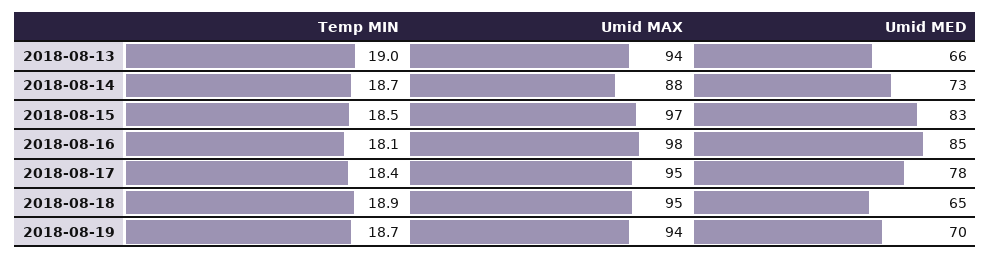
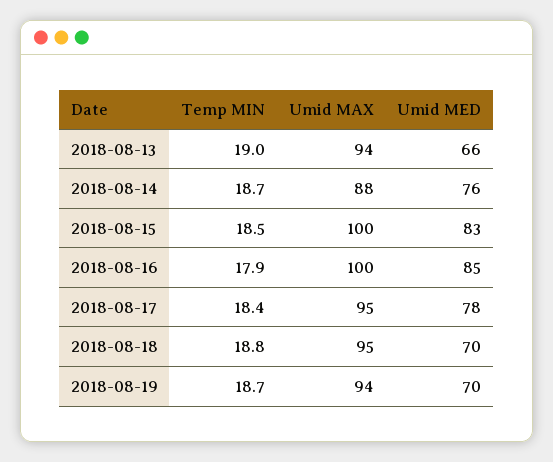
  {
    "Temp MIN": {
      "2018-08-13": 19,
      "2018-08-14": 18.7,
      "2018-08-15": 18.5,
-     "2018-08-16": 18.1,
+     "2018-08-16": 17.9,
      "2018-08-17": 18.4,
-     "2018-08-18": 18.9,
+     "2018-08-18": 18.8,
      "2018-08-19": 18.7
    },
    "Umid MAX": {
      "2018-08-13": 94,
      "2018-08-14": 88,
-     "2018-08-15": 97,
+     "2018-08-15": 100,
-     "2018-08-16": 98,
+     "2018-08-16": 100,
      "2018-08-17": 95,
      "2018-08-18": 95,
      "2018-08-19": 94
    },
    "Umid MED": {
      "2018-08-13": 66,
-     "2018-08-14": 73,
+     "2018-08-14": 76,
      "2018-08-15": 83,
      "2018-08-16": 85,
      "2018-08-17": 78,
-     "2018-08-18": 65,
+     "2018-08-18": 70,
      "2018-08-19": 70
    }
  }

